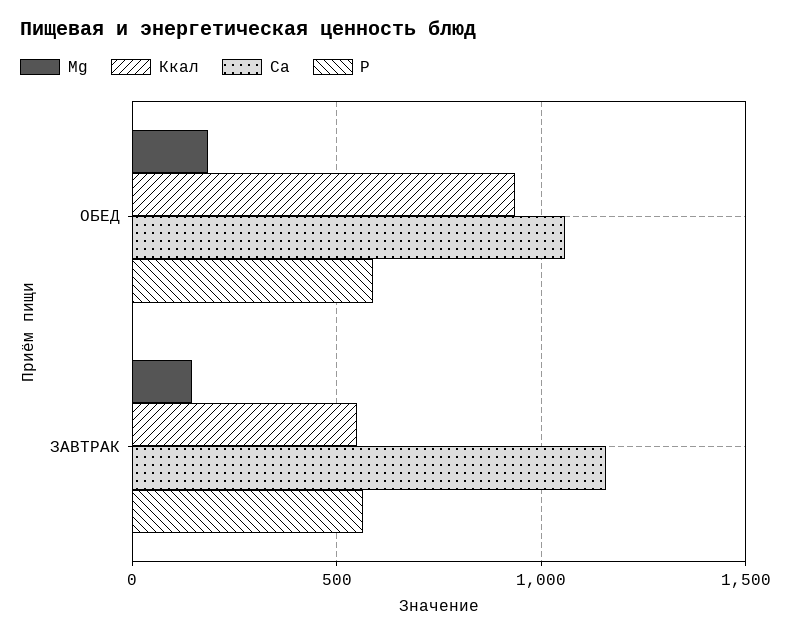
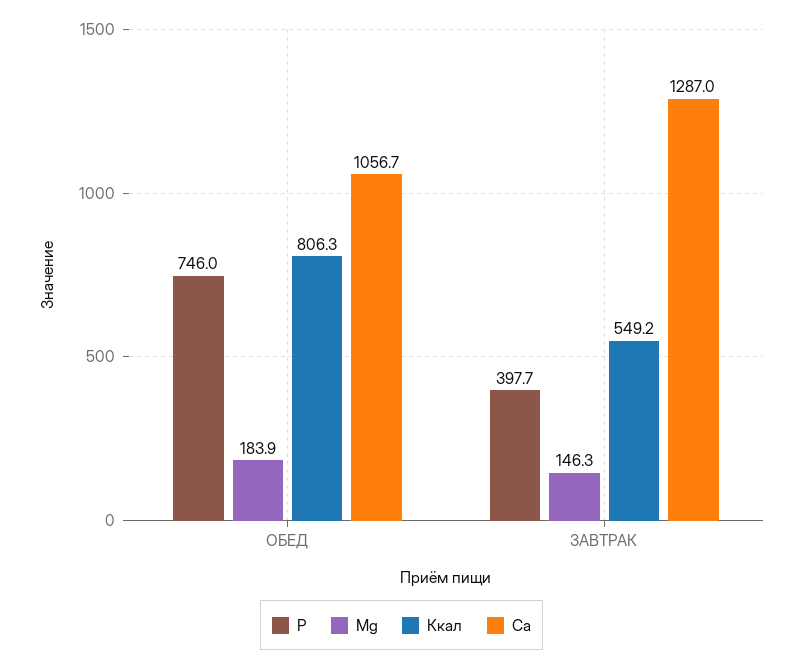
  {
    "Mg": {
      "ОБЕД": 183.9,
      "ЗАВТРАК": 146.3
    },
    "Ккал": {
-     "ОБЕД": 950,
+     "ОБЕД": 806.3,
      "ЗАВТРАК": 549.2
    },
    "Ca": {
      "ОБЕД": 1056.7,
-     "ЗАВТРАК": 1150
+     "ЗАВТРАК": 1287
    },
    "P": {
-     "ОБЕД": 600,
+     "ОБЕД": 746,
-     "ЗАВТРАК": 550
+     "ЗАВТРАК": 397.7
    }
  }

